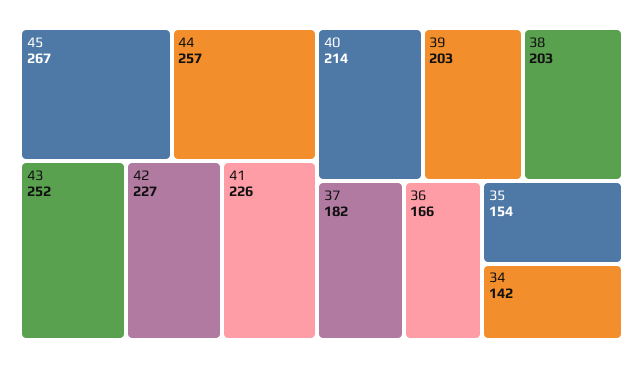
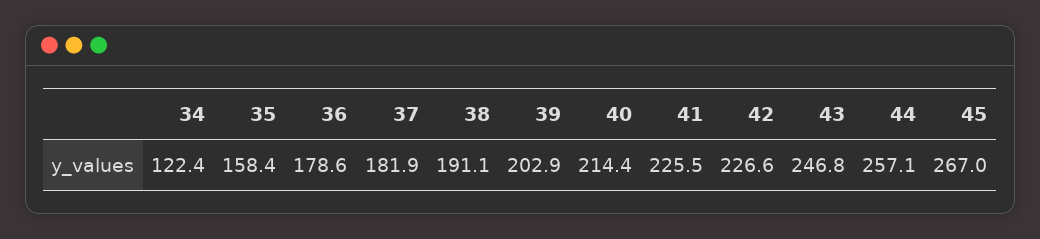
  {
    "45": 267,
    "44": 257.1,
-   "43": 252,
+   "43": 246.8,
    "42": 226.6,
    "41": 225.5,
    "40": 214.4,
    "39": 202.9,
-   "38": 203,
+   "38": 191.1,
    "37": 181.9,
-   "36": 166,
+   "36": 178.6,
-   "35": 154,
+   "35": 158.4,
-   "34": 142
+   "34": 122.4
  }

